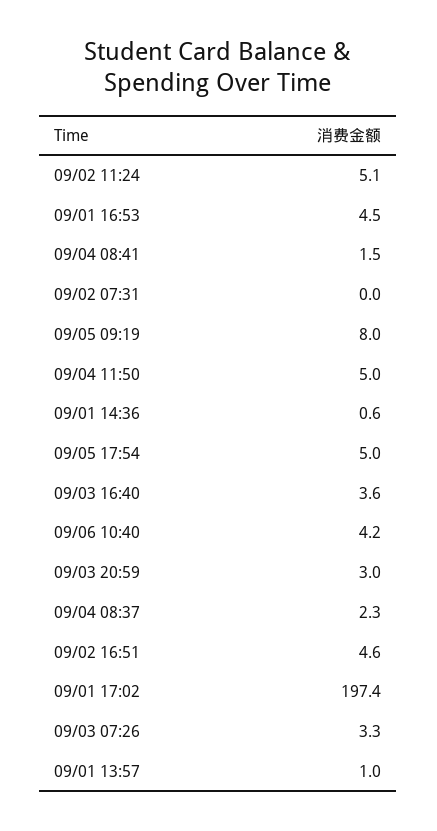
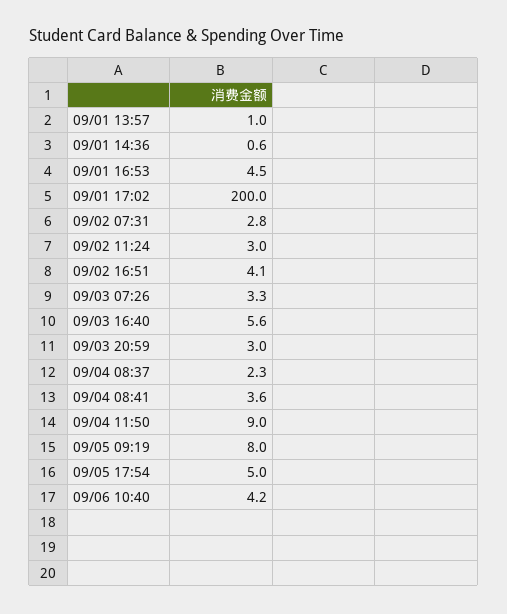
  {
-   "09/02 11:24": 5.1,
+   "09/02 11:24": 3,
    "09/01 16:53": 4.5,
-   "09/04 08:41": 1.5,
+   "09/04 08:41": 3.6,
-   "09/02 07:31": 0,
+   "09/02 07:31": 2.8,
    "09/05 09:19": 8,
-   "09/04 11:50": 5,
+   "09/04 11:50": 9,
    "09/01 14:36": 0.6,
    "09/05 17:54": 5,
-   "09/03 16:40": 3.6,
+   "09/03 16:40": 5.6,
    "09/06 10:40": 4.2,
    "09/03 20:59": 3,
    "09/04 08:37": 2.3,
-   "09/02 16:51": 4.6,
+   "09/02 16:51": 4.1,
-   "09/01 17:02": 197.4,
+   "09/01 17:02": 200,
    "09/03 07:26": 3.3,
    "09/01 13:57": 1
  }

